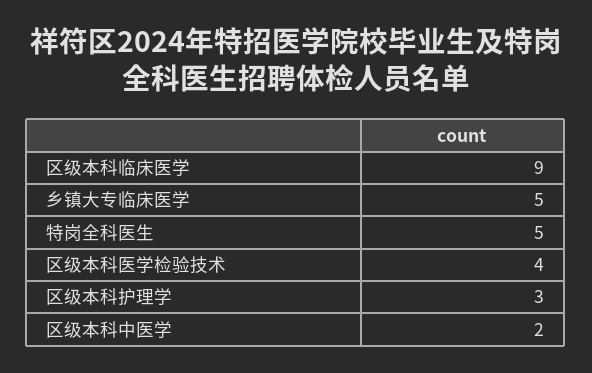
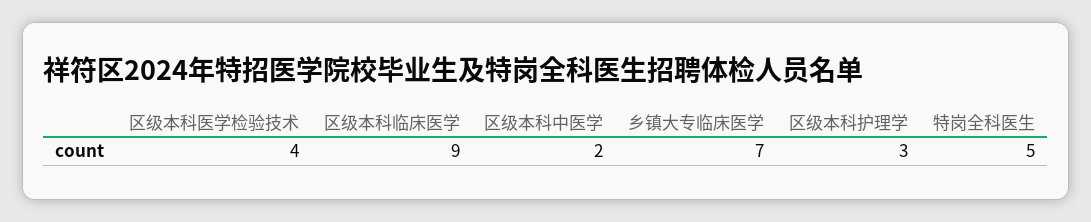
  {
    "区级本科临床医学": 9,
-   "乡镇大专临床医学": 5,
+   "乡镇大专临床医学": 7,
    "特岗全科医生": 5,
    "区级本科医学检验技术": 4,
    "区级本科护理学": 3,
    "区级本科中医学": 2
  }

